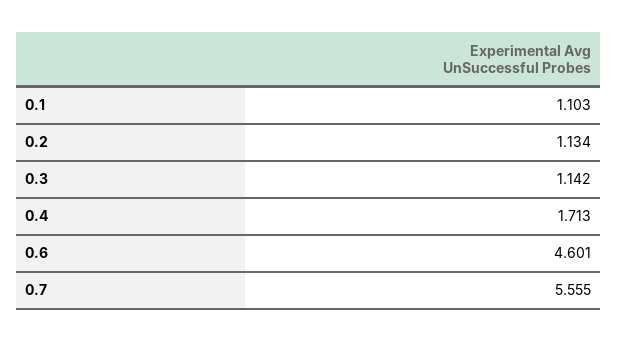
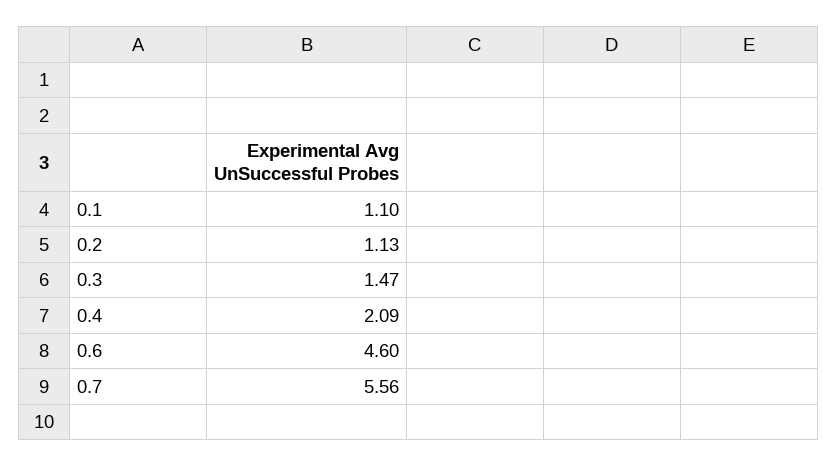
  {
    "0.1": 1.103,
    "0.2": 1.134,
-   "0.3": 1.142,
+   "0.3": 1.47,
-   "0.4": 1.713,
+   "0.4": 2.09,
    "0.6": 4.601,
    "0.7": 5.555
  }

